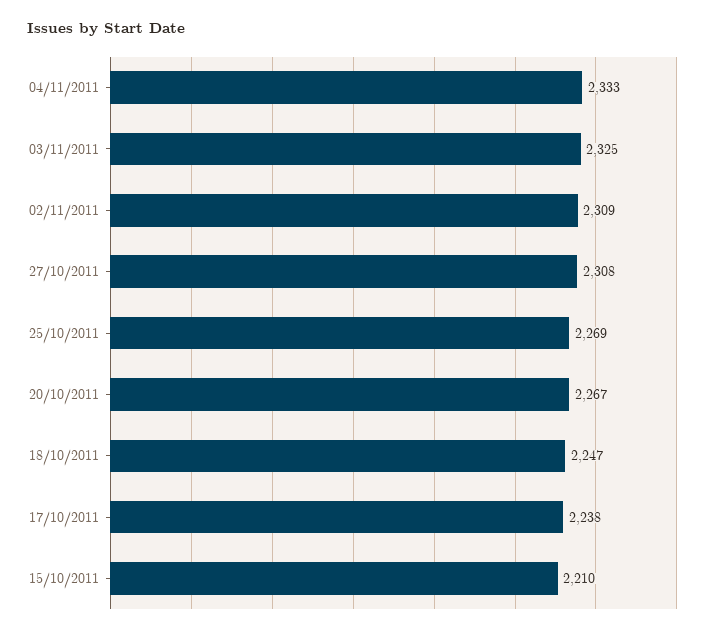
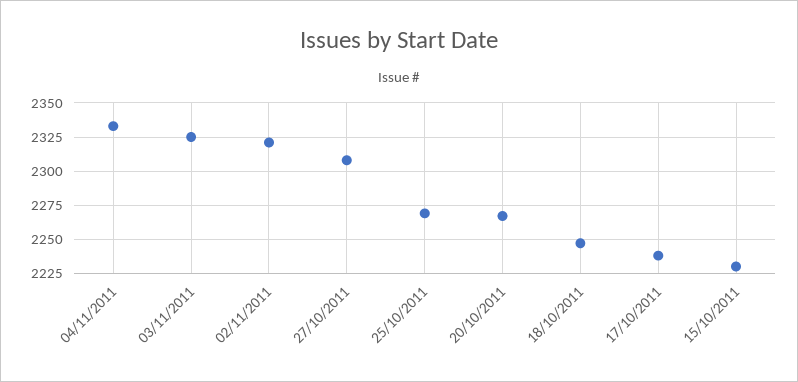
  {
    "04/11/2011": 2333,
    "03/11/2011": 2325,
-   "02/11/2011": 2309,
+   "02/11/2011": 2320,
    "27/10/2011": 2308,
    "25/10/2011": 2269,
    "20/10/2011": 2267,
    "18/10/2011": 2247,
    "17/10/2011": 2238,
-   "15/10/2011": 2210
+   "15/10/2011": 2230
  }

